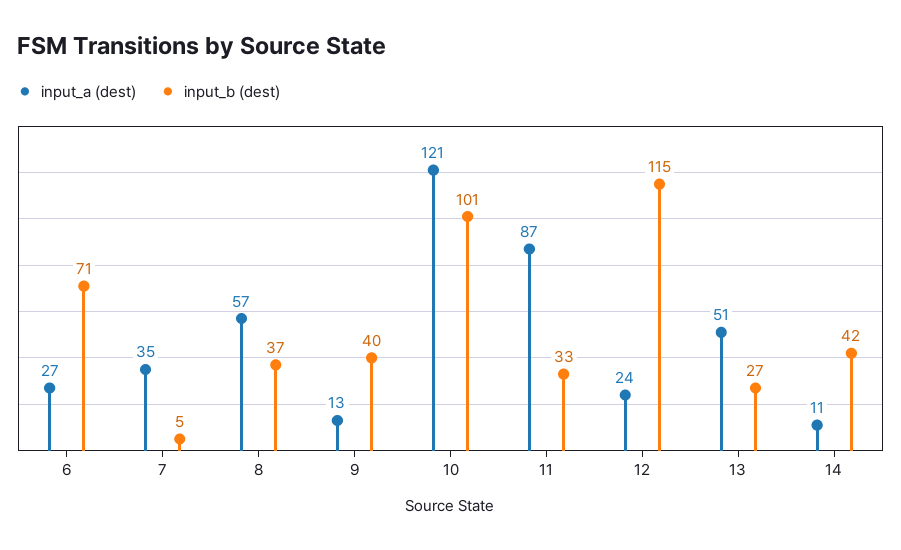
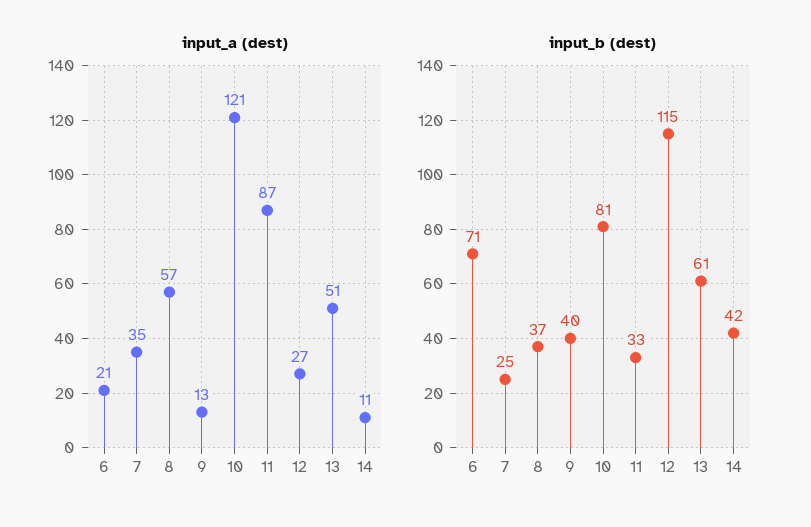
  {
    "input_a (dest)": {
-     "6": 27,
+     "6": 21,
      "7": 35,
      "8": 57,
      "9": 13,
      "10": 121,
      "11": 87,
-     "12": 24,
+     "12": 27,
      "13": 51,
      "14": 11
    },
    "input_b (dest)": {
      "6": 71,
-     "7": 5,
+     "7": 25,
      "8": 37,
      "9": 40,
-     "10": 101,
+     "10": 81,
      "11": 33,
      "12": 115,
-     "13": 27,
+     "13": 61,
      "14": 42
    }
  }

